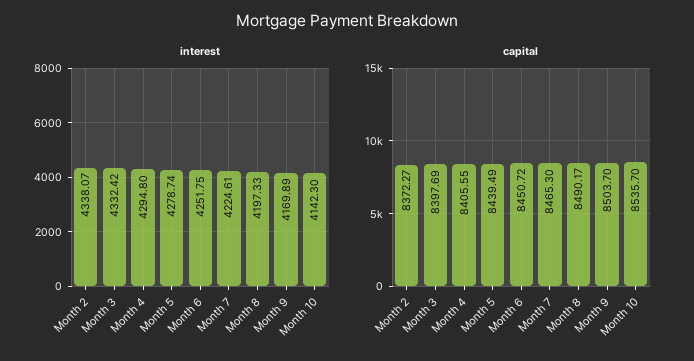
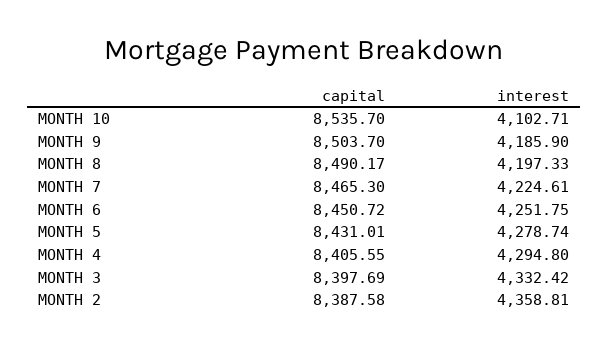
  {
    "interest": {
-     "Month 2": 4338.07,
+     "Month 2": 4358.81,
      "Month 3": 4332.42,
      "Month 4": 4294.8,
      "Month 5": 4278.74,
      "Month 6": 4251.75,
      "Month 7": 4224.61,
      "Month 8": 4197.33,
-     "Month 9": 4169.89,
+     "Month 9": 4185.9,
-     "Month 10": 4142.3
+     "Month 10": 4102.71
    },
    "capital": {
-     "Month 2": 8372.27,
+     "Month 2": 8387.58,
      "Month 3": 8397.69,
      "Month 4": 8405.55,
-     "Month 5": 8439.49,
+     "Month 5": 8431.01,
      "Month 6": 8450.72,
      "Month 7": 8465.3,
      "Month 8": 8490.17,
      "Month 9": 8503.7,
      "Month 10": 8535.7
    }
  }

